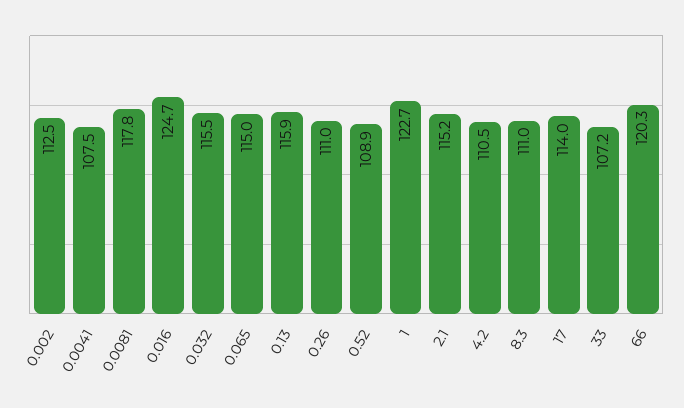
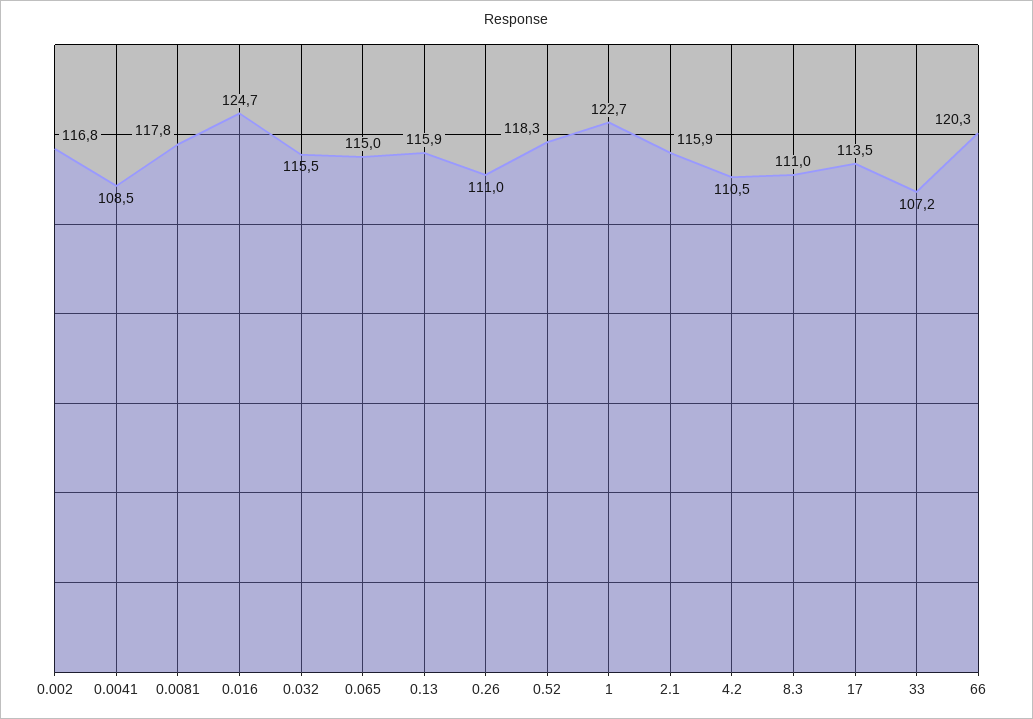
  {
-   "0.002": 112.5,
+   "0.002": 116.8,
-   "0.0041": 107.5,
+   "0.0041": 108.5,
    "0.0081": 117.8,
    "0.016": 124.7,
    "0.032": 115.5,
    "0.065": 115,
    "0.13": 115.9,
    "0.26": 111,
-   "0.52": 108.9,
+   "0.52": 118.3,
    "1": 122.7,
-   "2.1": 115.2,
+   "2.1": 115.9,
    "4.2": 110.5,
    "8.3": 111,
-   "17": 114,
+   "17": 113.5,
    "33": 107.2,
    "66": 120.3
  }

